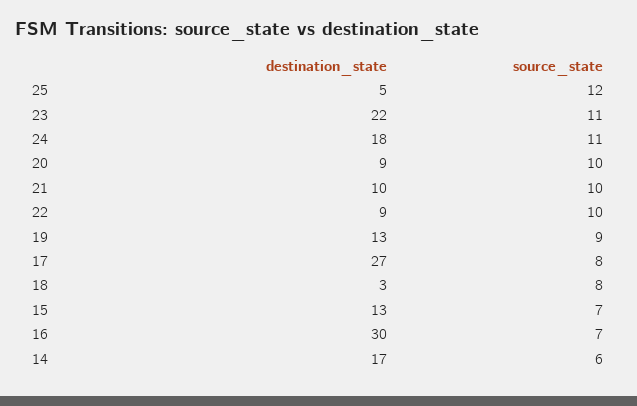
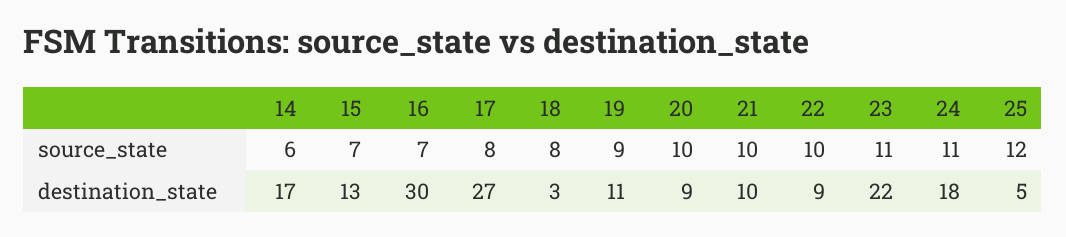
  {
    "destination_state": {
      "25": 5,
      "23": 22,
      "24": 18,
      "20": 9,
      "21": 10,
      "22": 9,
-     "19": 13,
+     "19": 11,
      "17": 27,
      "18": 3,
      "15": 13,
      "16": 30,
      "14": 17
    },
    "source_state": {
      "25": 12,
      "23": 11,
      "24": 11,
      "20": 10,
      "21": 10,
      "22": 10,
      "19": 9,
      "17": 8,
      "18": 8,
      "15": 7,
      "16": 7,
      "14": 6
    }
  }

